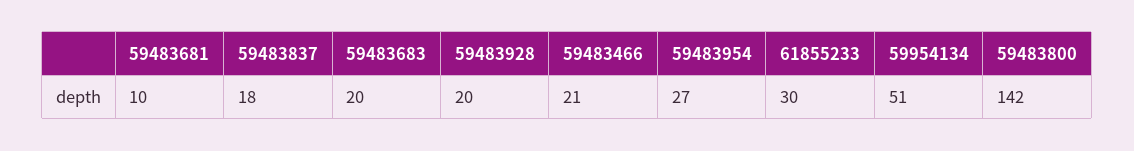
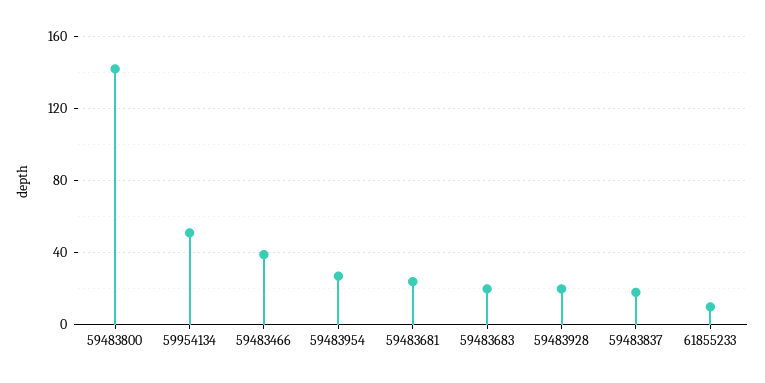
  {
-   "59483681": 10,
+   "59483681": 25,
    "59483837": 18,
    "59483683": 20,
    "59483928": 20,
-   "59483466": 21,
+   "59483466": 40,
    "59483954": 27,
-   "61855233": 30,
+   "61855233": 10,
    "59954134": 51,
    "59483800": 142
  }

